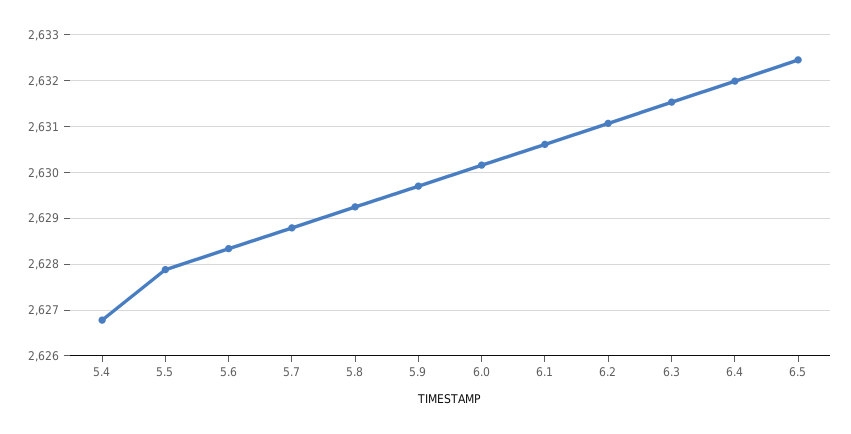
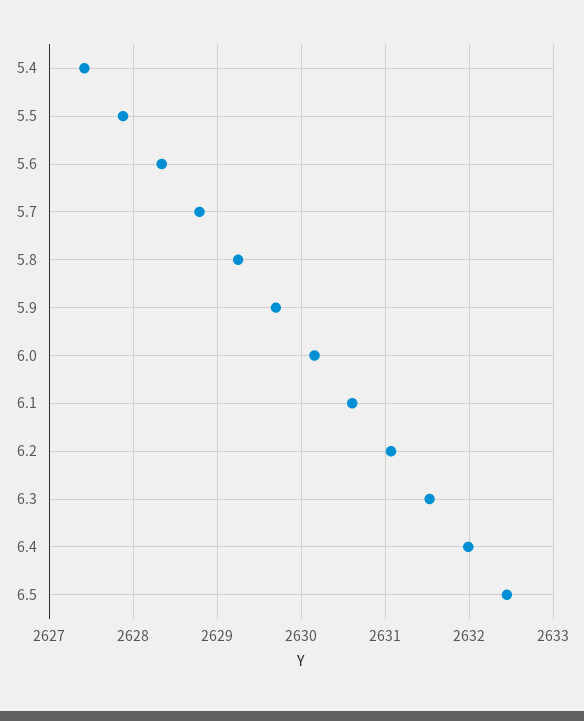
  {
-   "5.4": 2626.8,
+   "5.4": 2627.4,
    "5.5": 2627.9,
    "5.6": 2628.3,
    "5.7": 2628.8,
    "5.8": 2629.3,
    "5.9": 2629.7,
    "6.0": 2630.2,
    "6.1": 2630.6,
    "6.2": 2631.1,
    "6.3": 2631.5,
    "6.4": 2632,
    "6.5": 2632.5
  }

